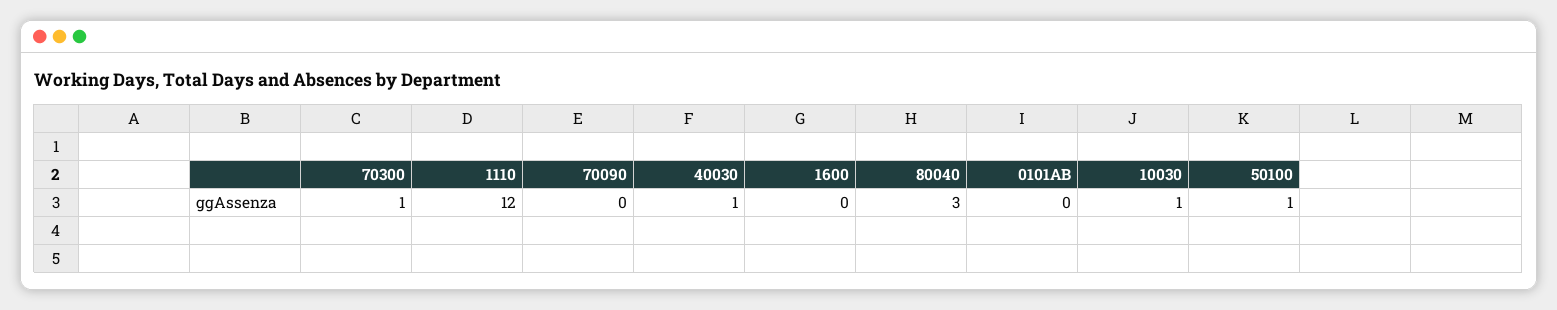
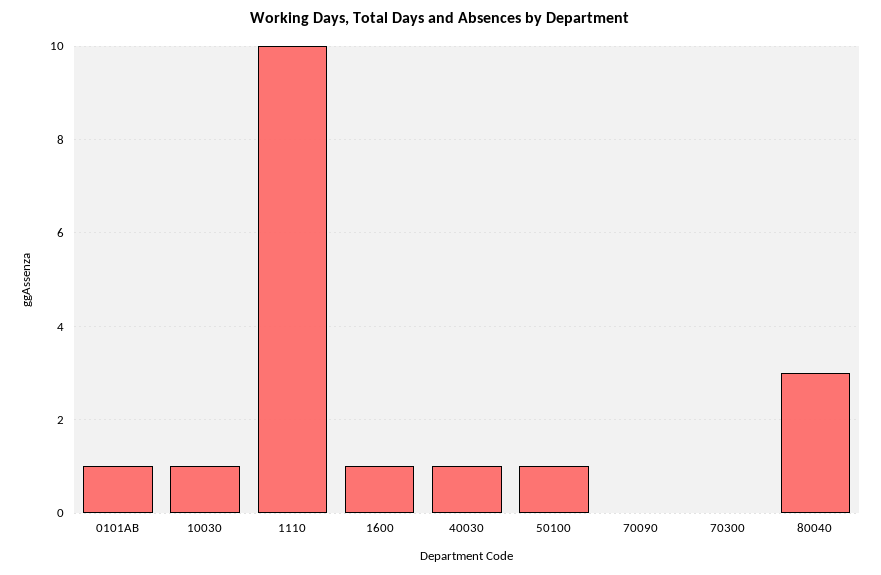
  {
-   "70300": 1,
+   "70300": 0,
-   "1110": 12,
+   "1110": 10,
    "70090": 0,
    "40030": 1,
-   "1600": 0,
+   "1600": 1,
    "80040": 3,
-   "0101AB": 0,
+   "0101AB": 1,
    "10030": 1,
    "50100": 1
  }

